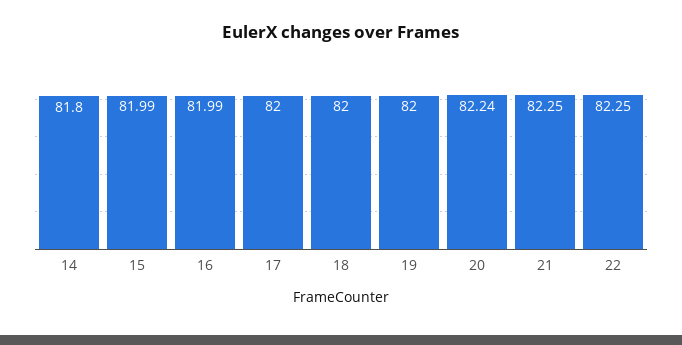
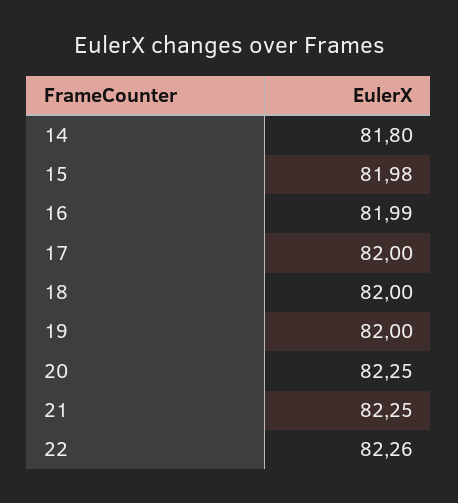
  {
    "14": 81.8,
-   "15": 81.99,
+   "15": 81.98,
    "16": 81.99,
    "17": 82,
    "18": 82,
    "19": 82,
-   "20": 82.24,
+   "20": 82.25,
    "21": 82.25,
-   "22": 82.25
+   "22": 82.26
  }

